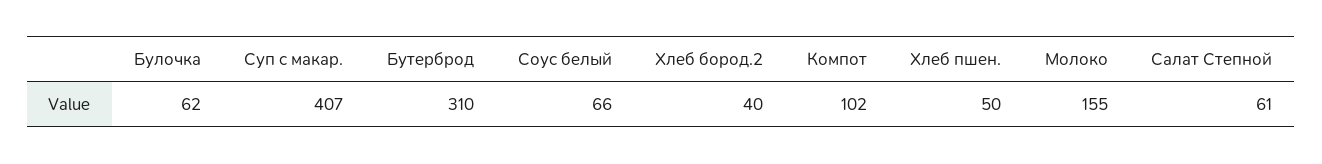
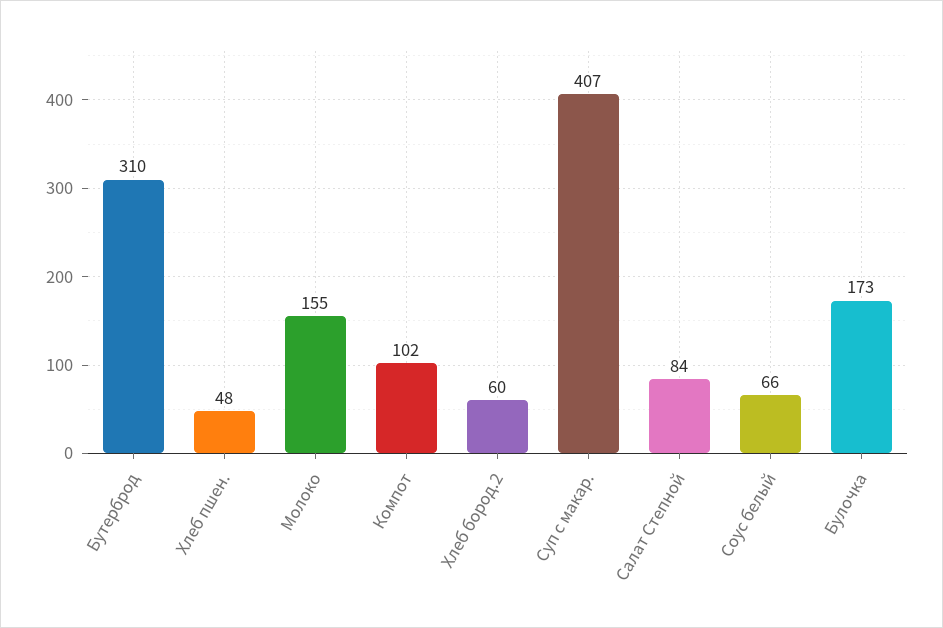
  {
-   "Булочка": 62,
+   "Булочка": 173,
    "Суп с макар.": 407,
    "Бутерброд": 310,
    "Соус белый": 66,
-   "Хлеб бород.2": 40,
+   "Хлеб бород.2": 60,
    "Компот": 102,
-   "Хлеб пшен.": 50,
+   "Хлеб пшен.": 48,
    "Молоко": 155,
-   "Салат Степной": 61
+   "Салат Степной": 84
  }

